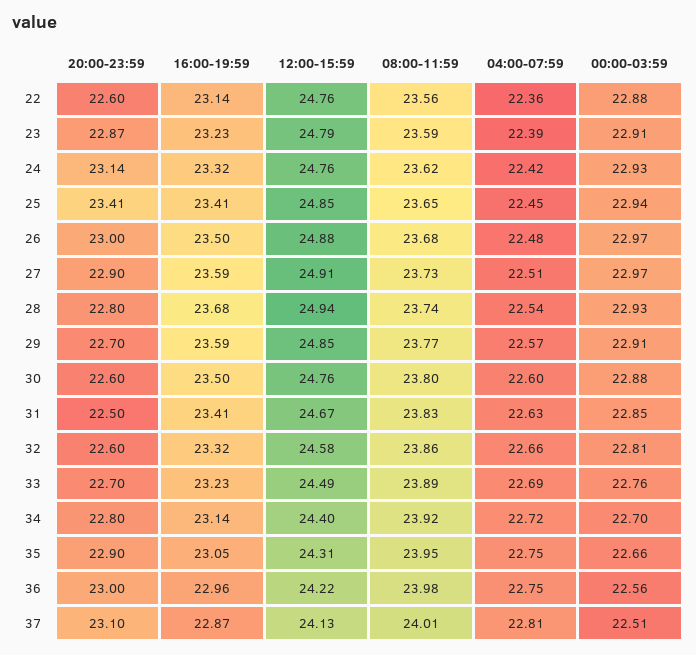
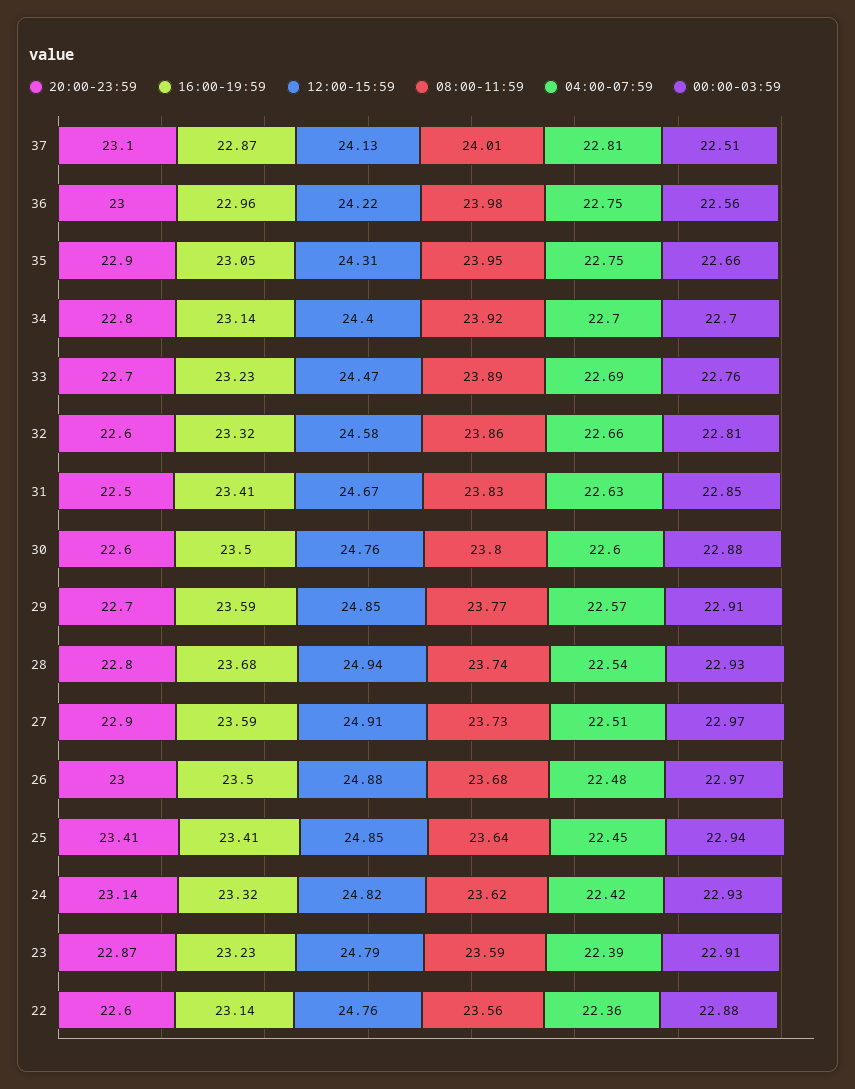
  {
    "20:00-23:59": {
      "22": 22.6,
      "23": 22.87,
      "24": 23.14,
      "25": 23.41,
      "26": 23,
      "27": 22.9,
      "28": 22.8,
      "29": 22.7,
      "30": 22.6,
      "31": 22.5,
      "32": 22.6,
      "33": 22.7,
      "34": 22.8,
      "35": 22.9,
      "36": 23,
      "37": 23.1
    },
    "16:00-19:59": {
      "22": 23.14,
      "23": 23.23,
      "24": 23.32,
      "25": 23.41,
      "26": 23.5,
      "27": 23.59,
      "28": 23.68,
      "29": 23.59,
      "30": 23.5,
      "31": 23.41,
      "32": 23.32,
      "33": 23.23,
      "34": 23.14,
      "35": 23.05,
      "36": 22.96,
      "37": 22.87
    },
    "12:00-15:59": {
      "22": 24.76,
      "23": 24.79,
-     "24": 24.76,
+     "24": 24.82,
      "25": 24.85,
      "26": 24.88,
      "27": 24.91,
      "28": 24.94,
      "29": 24.85,
      "30": 24.76,
      "31": 24.67,
      "32": 24.58,
-     "33": 24.49,
+     "33": 24.47,
      "34": 24.4,
      "35": 24.31,
      "36": 24.22,
      "37": 24.13
    },
    "08:00-11:59": {
      "22": 23.56,
      "23": 23.59,
      "24": 23.62,
-     "25": 23.65,
+     "25": 23.64,
      "26": 23.68,
      "27": 23.73,
      "28": 23.74,
      "29": 23.77,
      "30": 23.8,
      "31": 23.83,
      "32": 23.86,
      "33": 23.89,
      "34": 23.92,
      "35": 23.95,
      "36": 23.98,
      "37": 24.01
    },
    "04:00-07:59": {
      "22": 22.36,
      "23": 22.39,
      "24": 22.42,
      "25": 22.45,
      "26": 22.48,
      "27": 22.51,
      "28": 22.54,
      "29": 22.57,
      "30": 22.6,
      "31": 22.63,
      "32": 22.66,
      "33": 22.69,
-     "34": 22.72,
+     "34": 22.7,
      "35": 22.75,
      "36": 22.75,
      "37": 22.81
    },
    "00:00-03:59": {
      "22": 22.88,
      "23": 22.91,
      "24": 22.93,
      "25": 22.94,
      "26": 22.97,
      "27": 22.97,
      "28": 22.93,
      "29": 22.91,
      "30": 22.88,
      "31": 22.85,
      "32": 22.81,
      "33": 22.76,
      "34": 22.7,
      "35": 22.66,
      "36": 22.56,
      "37": 22.51
    }
  }

